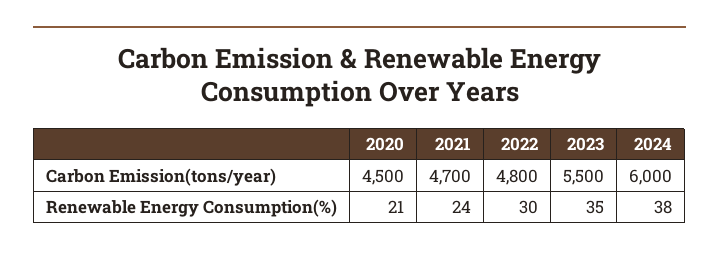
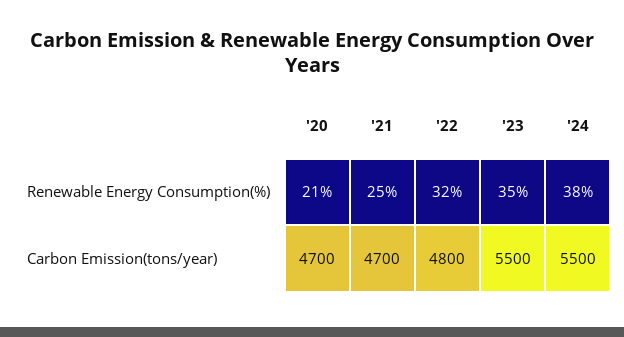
  {
    "2020": {
-     "Carbon Emission(tons/year)": 4500,
+     "Carbon Emission(tons/year)": 4700,
      "Renewable Energy Consumption(%)": 21
    },
    "2021": {
      "Carbon Emission(tons/year)": 4700,
-     "Renewable Energy Consumption(%)": 24
+     "Renewable Energy Consumption(%)": 25
    },
    "2022": {
      "Carbon Emission(tons/year)": 4800,
-     "Renewable Energy Consumption(%)": 30
+     "Renewable Energy Consumption(%)": 32
    },
    "2023": {
      "Carbon Emission(tons/year)": 5500,
      "Renewable Energy Consumption(%)": 35
    },
    "2024": {
-     "Carbon Emission(tons/year)": 6000,
+     "Carbon Emission(tons/year)": 5500,
      "Renewable Energy Consumption(%)": 38
    }
  }

